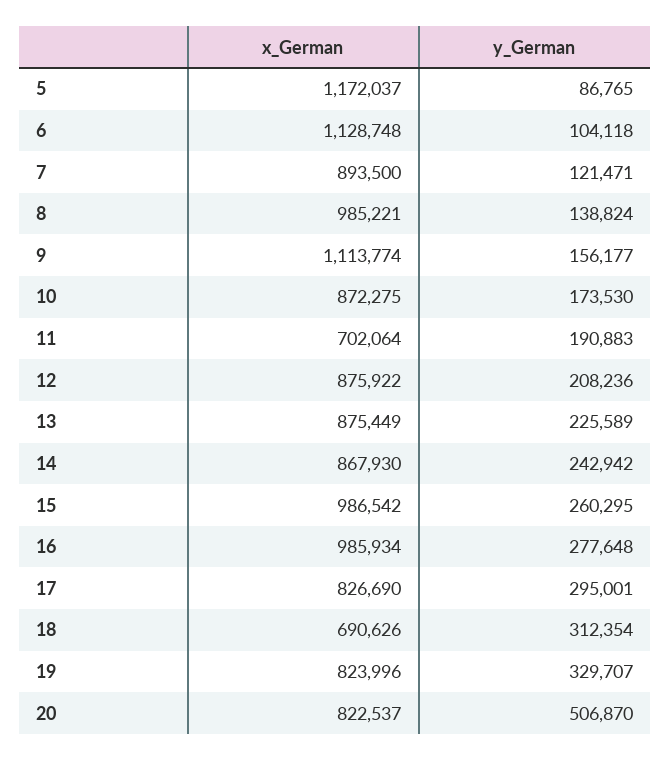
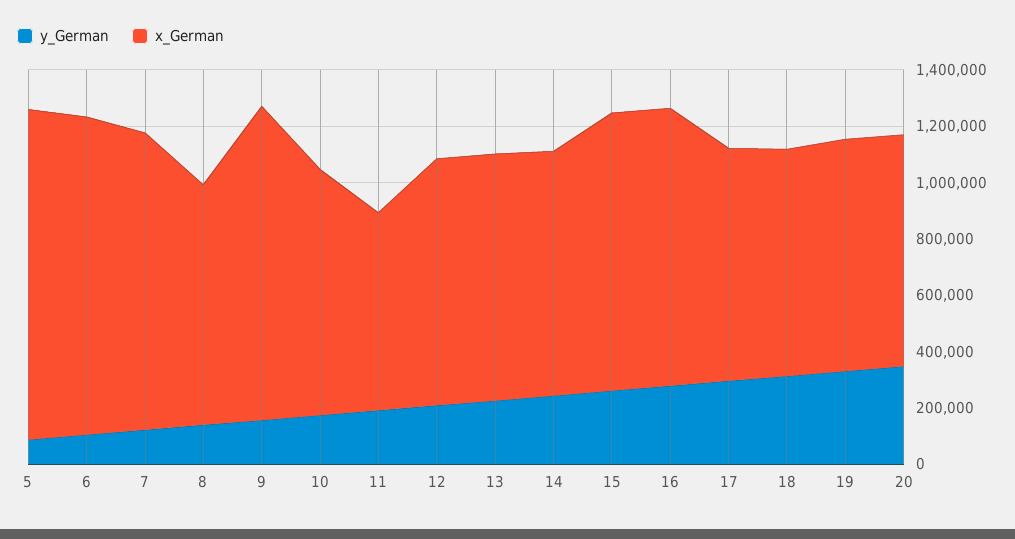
  {
    "x_German": {
      "5": 1172037,
      "6": 1128748,
-     "7": 893500,
+     "7": 1050000,
-     "8": 985221,
+     "8": 850000,
      "9": 1113774,
      "10": 872275,
      "11": 702064,
      "12": 875922,
      "13": 875449,
      "14": 867930,
      "15": 986542,
      "16": 985934,
      "17": 826690,
-     "18": 690626,
+     "18": 800000,
      "19": 823996,
      "20": 822537
    },
    "y_German": {
      "5": 86765,
      "6": 104118,
      "7": 121471,
      "8": 138824,
      "9": 156177,
      "10": 173530,
      "11": 190883,
      "12": 208236,
      "13": 225589,
      "14": 242942,
      "15": 260295,
      "16": 277648,
      "17": 295001,
      "18": 312354,
      "19": 329707,
-     "20": 506870
+     "20": 350000
    }
  }

